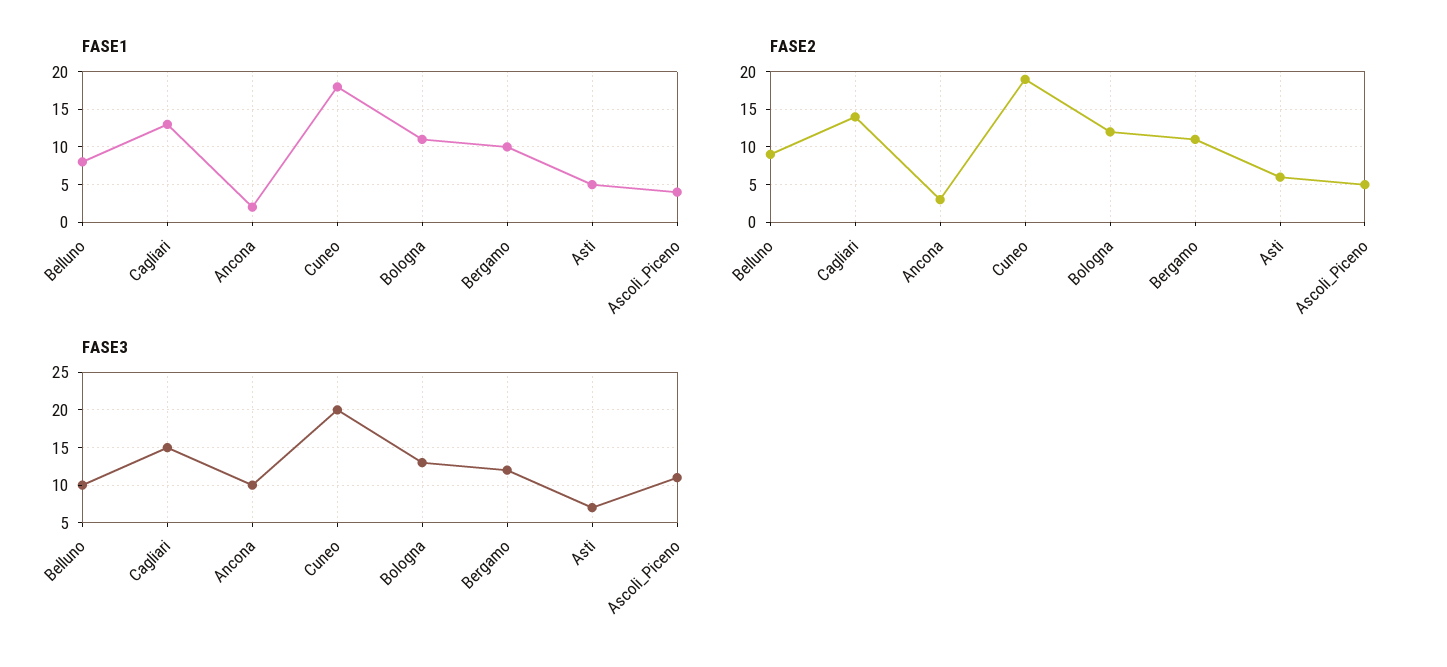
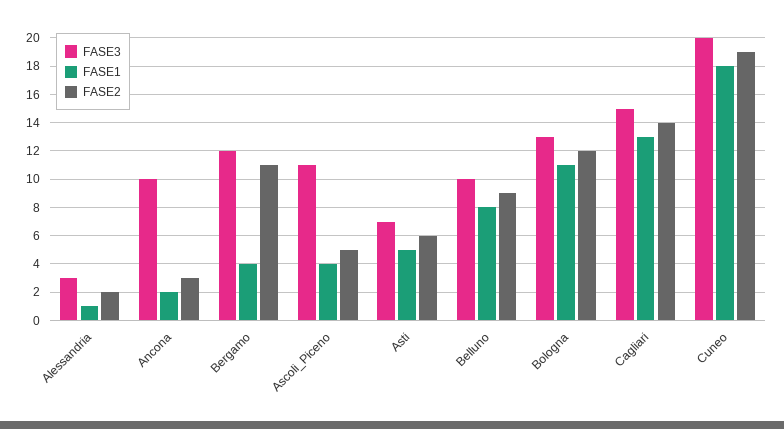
  {
    "FASE1": {
      "Belluno": 8,
      "Cagliari": 13,
      "Ancona": 2,
      "Cuneo": 18,
      "Bologna": 11,
-     "Bergamo": 10,
+     "Bergamo": 4,
      "Asti": 5,
-     "Ascoli_Piceno": 4
+     "Ascoli_Piceno": 4,
+     "Alessandria": 1
    },
    "FASE2": {
      "Belluno": 9,
      "Cagliari": 14,
      "Ancona": 3,
      "Cuneo": 19,
      "Bologna": 12,
      "Bergamo": 11,
      "Asti": 6,
-     "Ascoli_Piceno": 5
+     "Ascoli_Piceno": 5,
+     "Alessandria": 2
    },
    "FASE3": {
      "Belluno": 10,
      "Cagliari": 15,
      "Ancona": 10,
      "Cuneo": 20,
      "Bologna": 13,
      "Bergamo": 12,
      "Asti": 7,
-     "Ascoli_Piceno": 11
+     "Ascoli_Piceno": 11,
+     "Alessandria": 3
    }
  }

